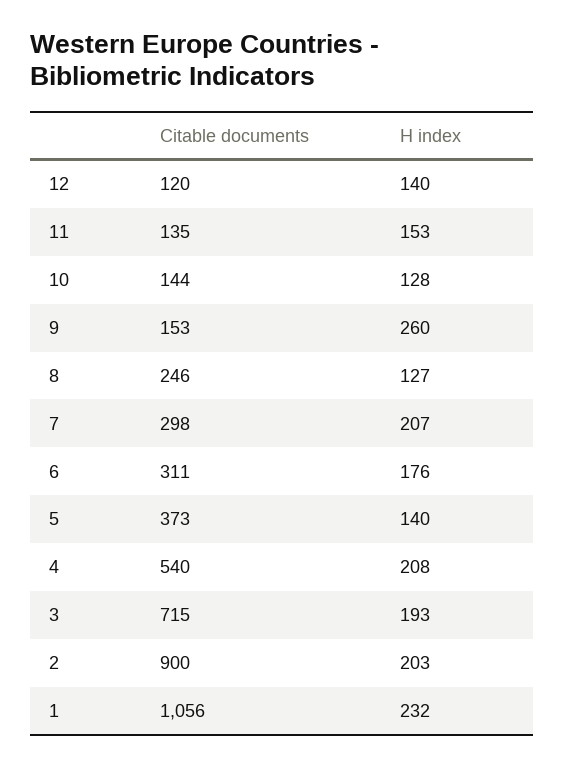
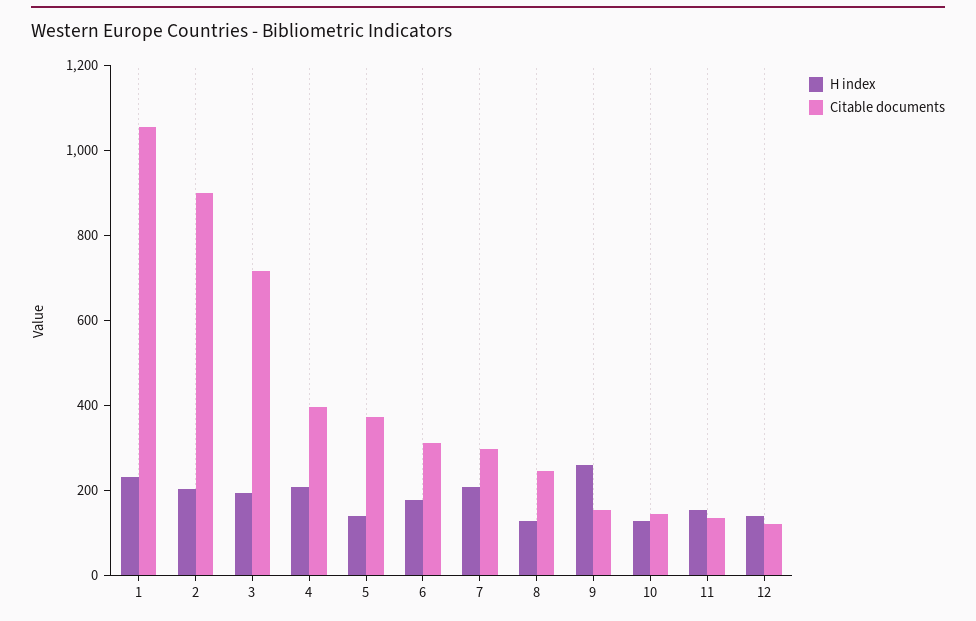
  {
    "Citable documents": {
      "12": 120,
      "11": 135,
      "10": 144,
      "9": 153,
      "8": 246,
      "7": 298,
      "6": 311,
      "5": 373,
-     "4": 540,
+     "4": 400,
      "3": 715,
      "2": 900,
      "1": 1056
    },
    "H index": {
      "12": 140,
      "11": 153,
      "10": 128,
      "9": 260,
      "8": 127,
      "7": 207,
      "6": 176,
      "5": 140,
      "4": 208,
      "3": 193,
      "2": 203,
      "1": 232
    }
  }

